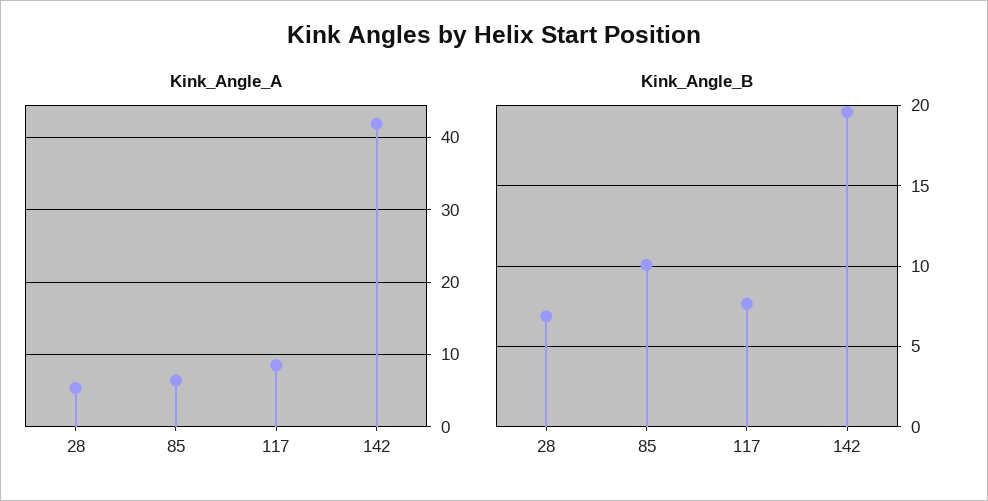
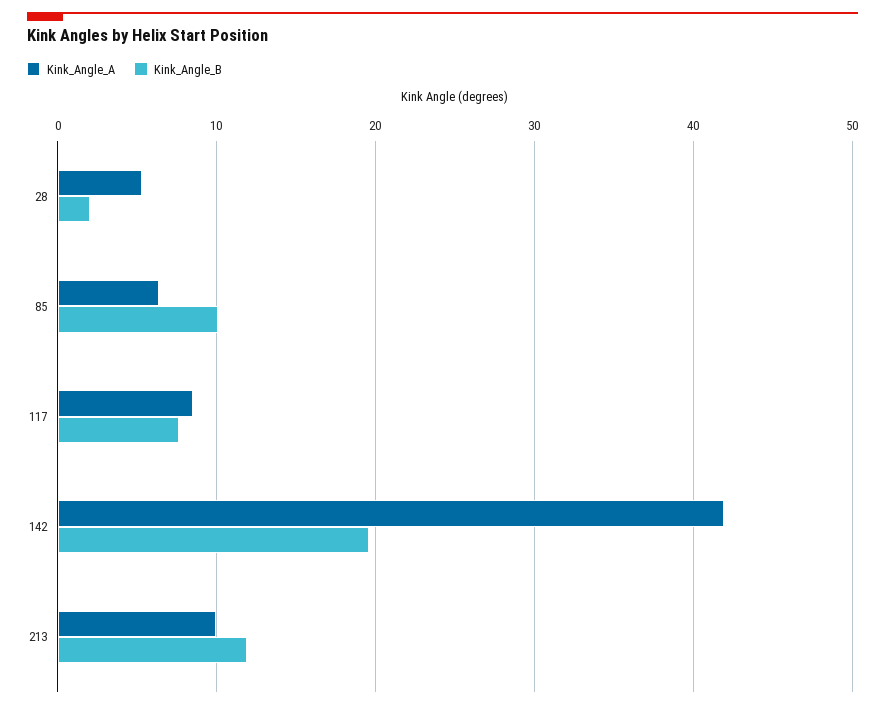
  {
    "Kink_Angle_A": {
      "28": 5,
      "85": 6,
      "117": 9,
-     "142": 42
+     "142": 42,
+     "213": 10
    },
    "Kink_Angle_B": {
-     "28": 7,
+     "28": 2,
      "85": 10,
      "117": 7.5,
-     "142": 19.5
+     "142": 19.5,
+     "213": 12
    }
  }

